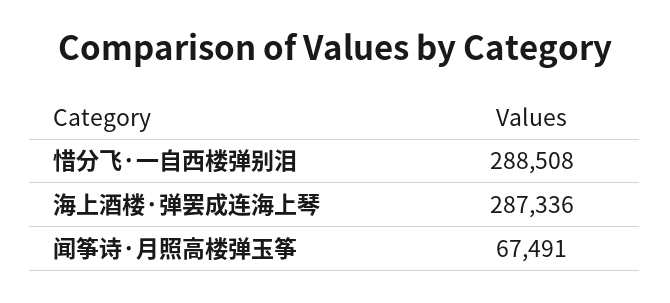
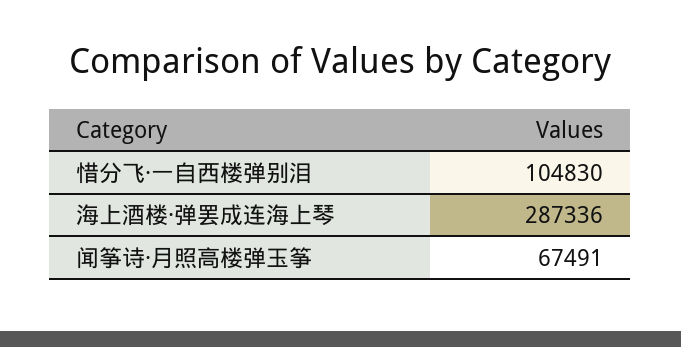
  {
-   "惜分飞·一自西楼弹别泪": 288508,
+   "惜分飞·一自西楼弹别泪": 104830,
    "海上酒楼·弹罢成连海上琴": 287336,
    "闻筝诗·月照高楼弹玉筝": 67491
  }

